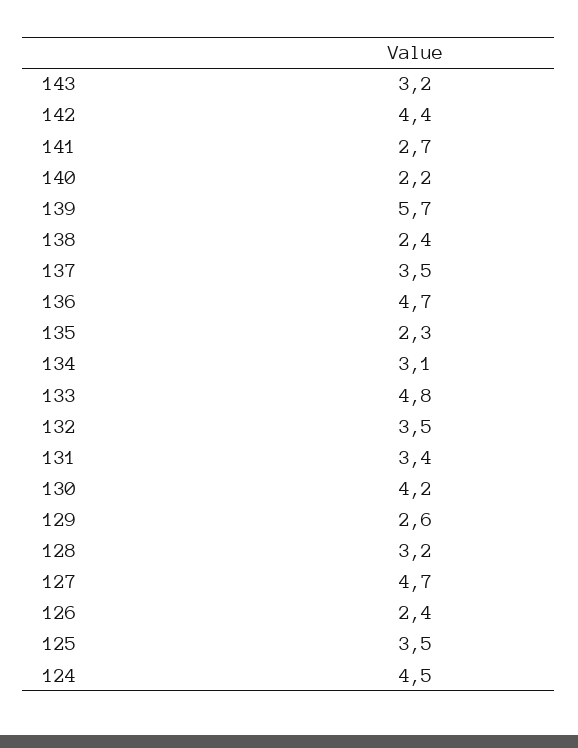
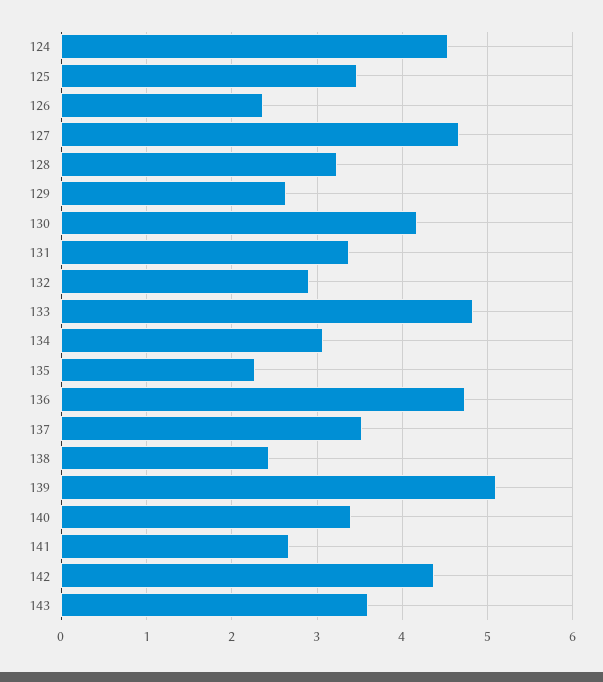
  {
-   "143": 3.2,
+   "143": 3.6,
    "142": 4.4,
    "141": 2.7,
-   "140": 2.2,
+   "140": 3.4,
-   "139": 5.7,
+   "139": 5.1,
    "138": 2.4,
    "137": 3.5,
    "136": 4.7,
    "135": 2.3,
    "134": 3.1,
    "133": 4.8,
-   "132": 3.5,
+   "132": 2.9,
    "131": 3.4,
    "130": 4.2,
    "129": 2.6,
    "128": 3.2,
    "127": 4.7,
    "126": 2.4,
    "125": 3.5,
    "124": 4.5
  }

